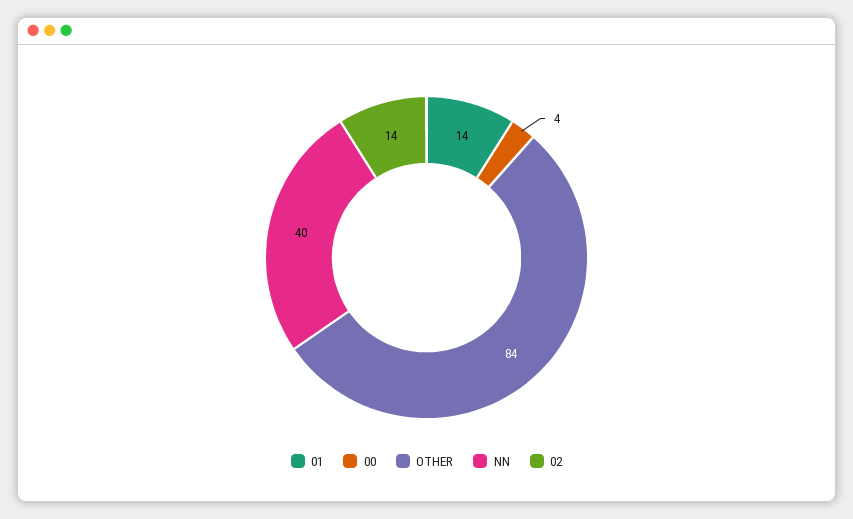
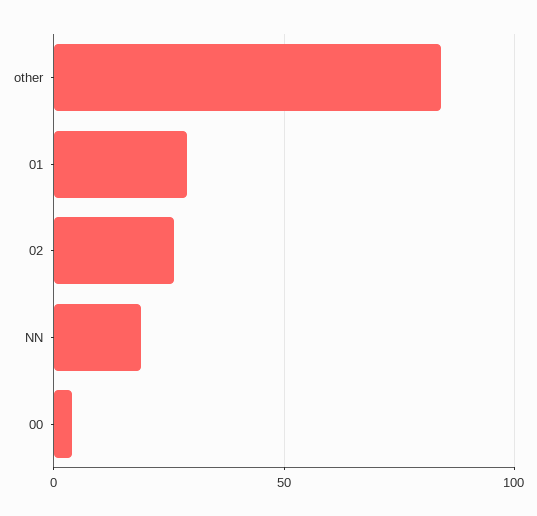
  {
-   "01": 14,
+   "01": 30,
    "00": 4,
    "OTHER": 84,
-   "NN": 40,
+   "NN": 20,
-   "02": 14
+   "02": 25
  }

